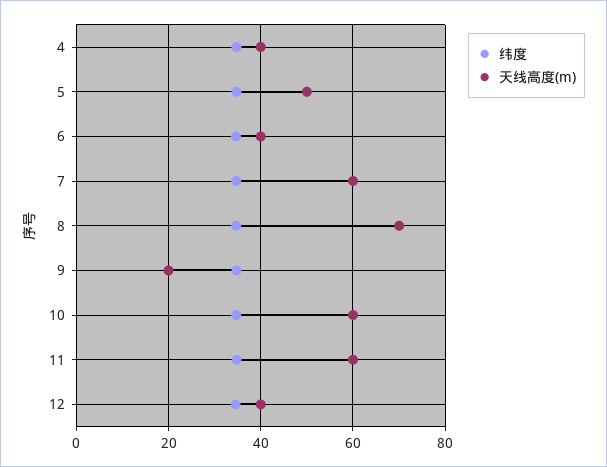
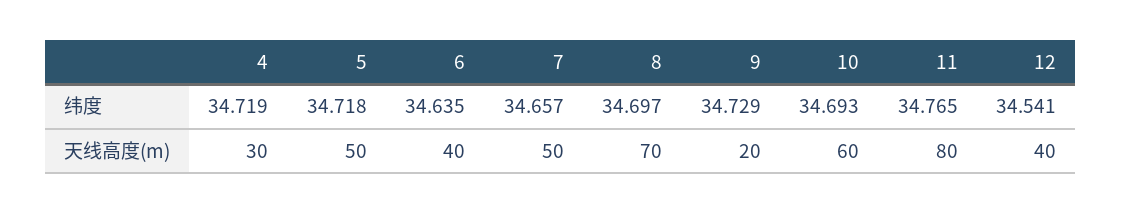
  {
    "纬度": {
      "4": 34.719,
      "5": 34.718,
      "6": 34.635,
      "7": 34.657,
      "8": 34.697,
      "9": 34.729,
      "10": 34.693,
      "11": 34.765,
      "12": 34.541
    },
    "天线高度(m)": {
-     "4": 40,
+     "4": 30,
      "5": 50,
      "6": 40,
-     "7": 60,
+     "7": 50,
      "8": 70,
      "9": 20,
      "10": 60,
-     "11": 60,
+     "11": 80,
      "12": 40
    }
  }

